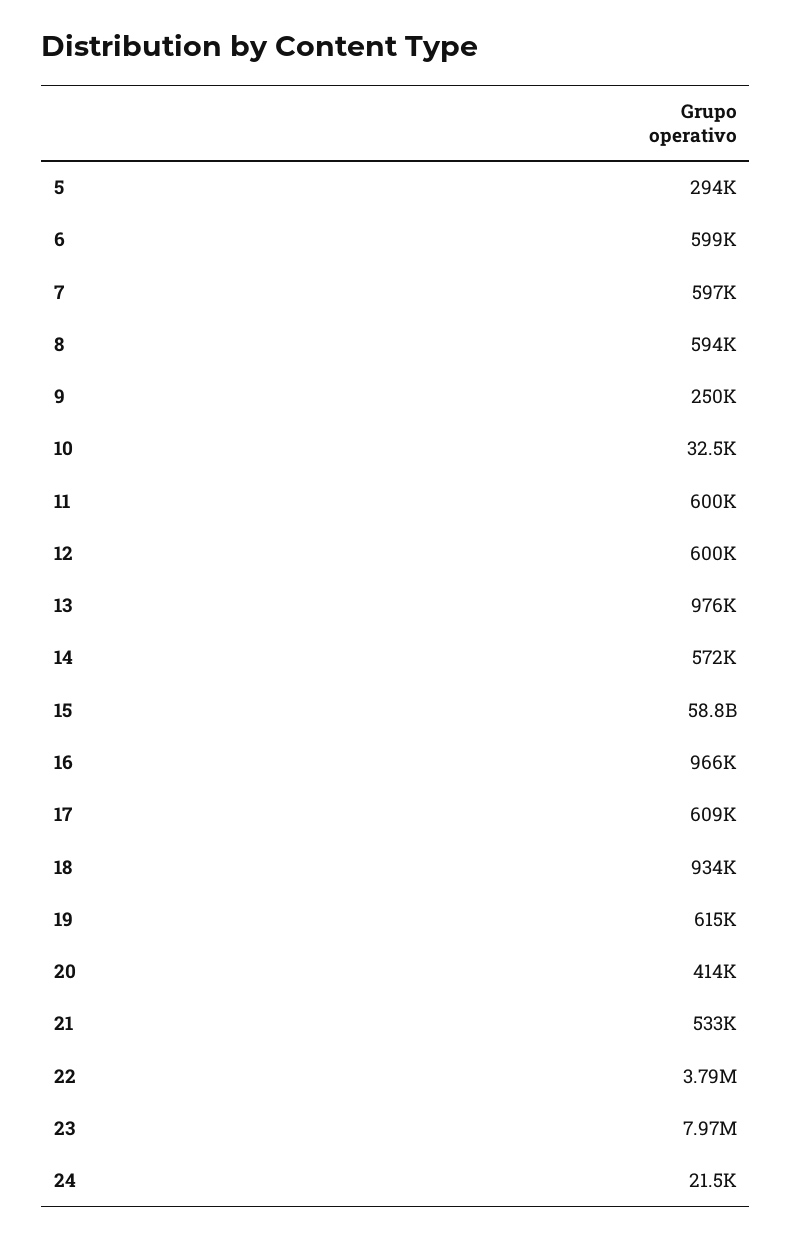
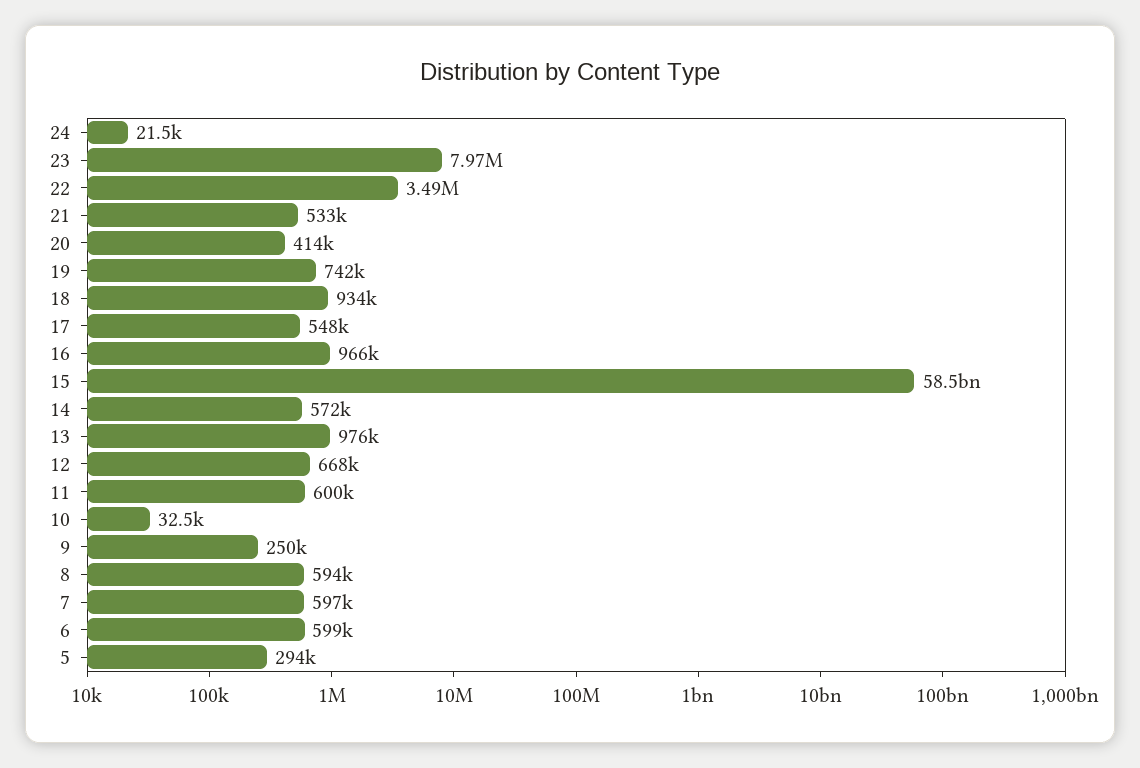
  {
    "5": 294000,
    "6": 599000,
    "7": 597000,
    "8": 594000,
    "9": 250000,
    "10": 32500,
    "11": 600000,
-   "12": 600000,
+   "12": 668000,
    "13": 976000,
    "14": 572000,
-   "15": 58800000000,
+   "15": 58500000000,
    "16": 966000,
-   "17": 609000,
+   "17": 548000,
    "18": 934000,
-   "19": 615000,
+   "19": 742000,
    "20": 414000,
    "21": 533000,
-   "22": 3790000,
+   "22": 3490000,
    "23": 7970000,
    "24": 21500
  }

